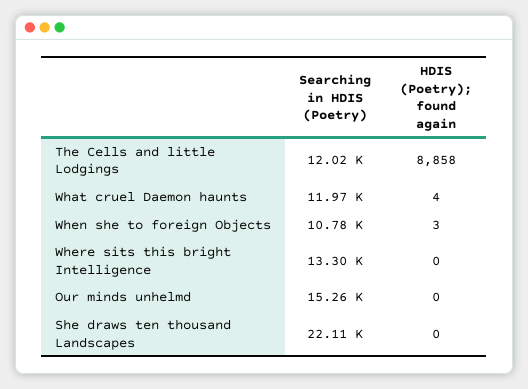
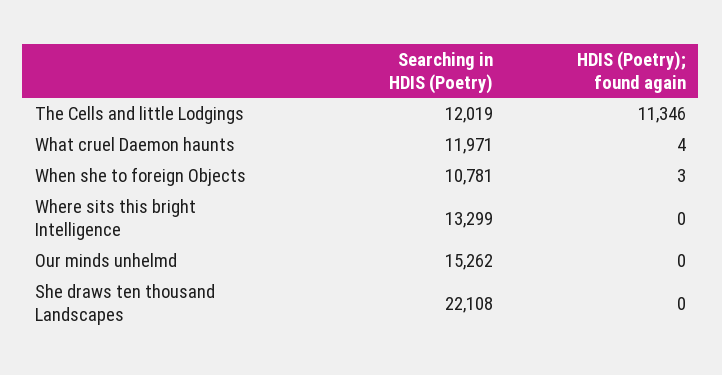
  {
    "Searching in HDIS (Poetry)": {
      "The Cells and little Lodgings": 12019,
      "What cruel Daemon haunts": 11971,
      "When she to foreign Objects": 10781,
      "Where sits this bright Intelligence": 13299,
      "Our minds unhelmd": 15262,
      "She draws ten thousand Landscapes": 22108
    },
    "HDIS (Poetry); found again": {
-     "The Cells and little Lodgings": 8858,
+     "The Cells and little Lodgings": 11346,
      "What cruel Daemon haunts": 4,
      "When she to foreign Objects": 3,
      "Where sits this bright Intelligence": 0,
      "Our minds unhelmd": 0,
      "She draws ten thousand Landscapes": 0
    }
  }

